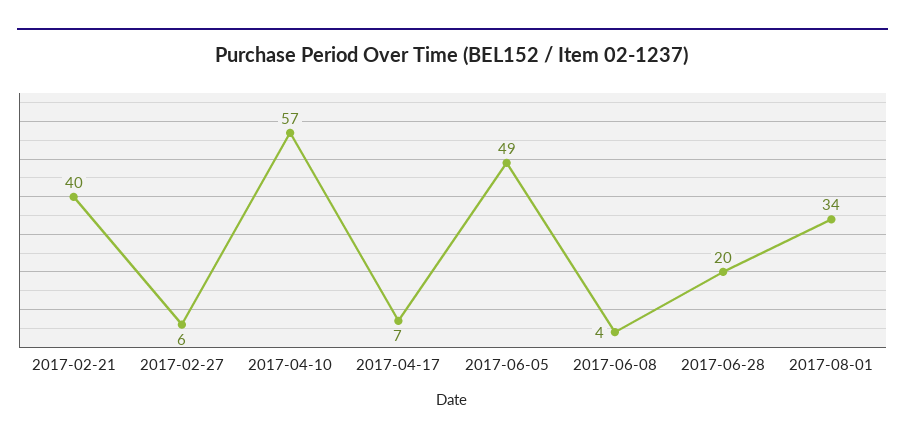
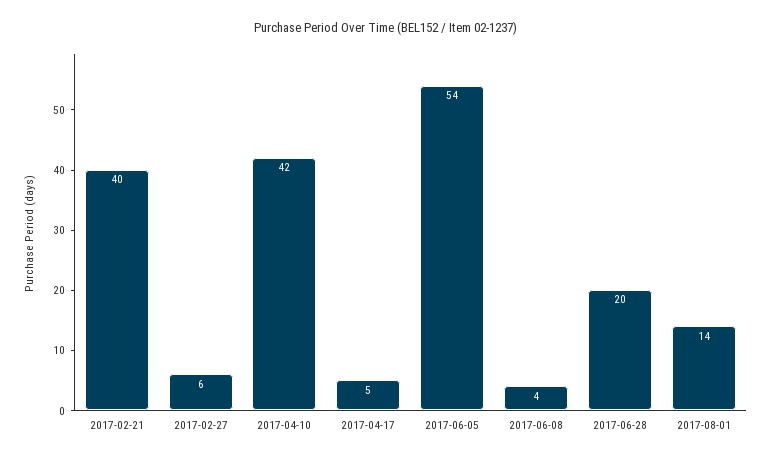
  {
    "2017-02-21": 40,
    "2017-02-27": 6,
-   "2017-04-10": 57,
+   "2017-04-10": 42,
-   "2017-04-17": 7,
+   "2017-04-17": 5,
-   "2017-06-05": 49,
+   "2017-06-05": 54,
    "2017-06-08": 4,
    "2017-06-28": 20,
-   "2017-08-01": 34
+   "2017-08-01": 14
  }

